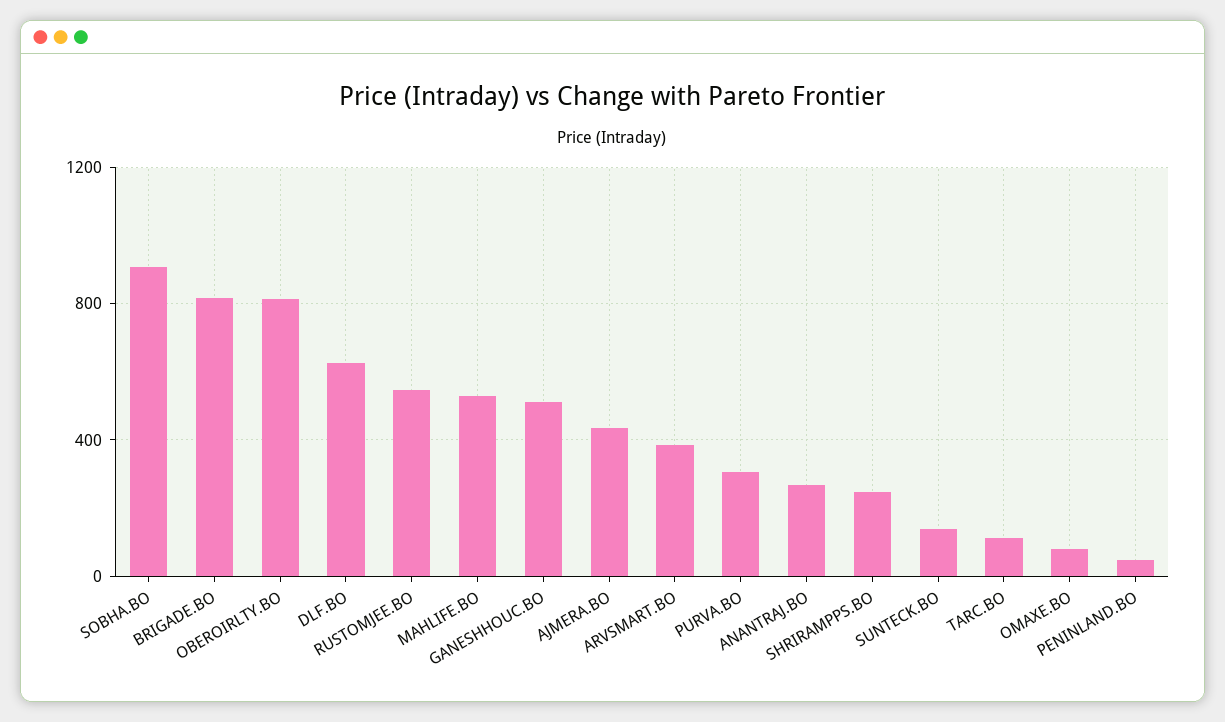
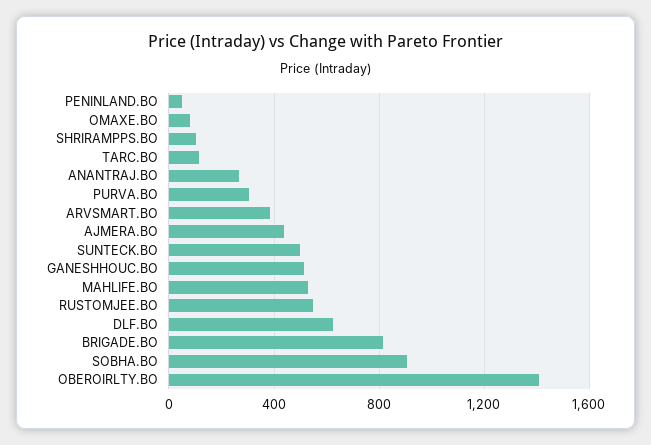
  {
    "SOBHA.BO": 900,
    "BRIGADE.BO": 800,
-   "OBEROIRLTY.BO": 800,
+   "OBEROIRLTY.BO": 1400,
    "DLF.BO": 650,
    "RUSTOMJEE.BO": 550,
    "MAHLIFE.BO": 550,
    "GANESHHOUC.BO": 500,
    "AJMERA.BO": 450,
    "ARVSMART.BO": 400,
    "PURVA.BO": 300,
    "ANANTRAJ.BO": 250,
-   "SHRIRAMPPS.BO": 250,
+   "SHRIRAMPPS.BO": 100,
-   "SUNTECK.BO": 150,
+   "SUNTECK.BO": 500,
    "TARC.BO": 100,
    "OMAXE.BO": 100,
    "PENINLAND.BO": 50
  }

